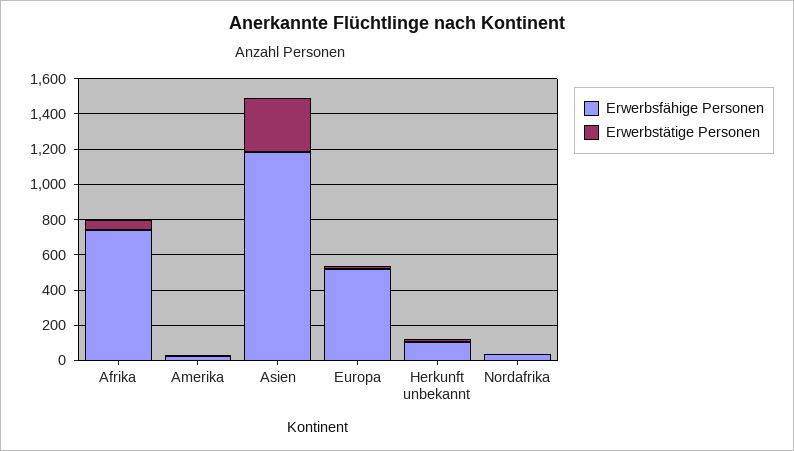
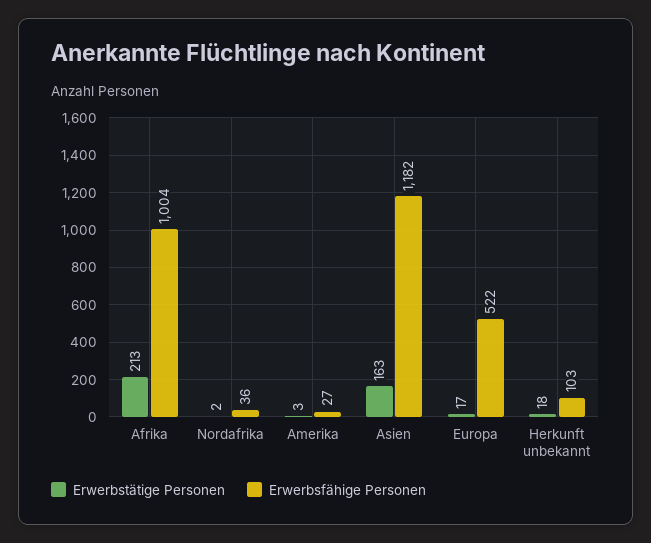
  {
    "Erwerbsfähige Personen": {
-     "Afrika": 750,
+     "Afrika": 1004,
      "Amerika": 27,
      "Asien": 1182,
      "Europa": 522,
      "Herkunft unbekannt": 103,
      "Nordafrika": 36
    },
    "Erwerbstätige Personen": {
-     "Afrika": 50,
+     "Afrika": 213,
      "Amerika": 3,
-     "Asien": 300,
+     "Asien": 163,
      "Europa": 17,
      "Herkunft unbekannt": 18,
      "Nordafrika": 2
    }
  }

